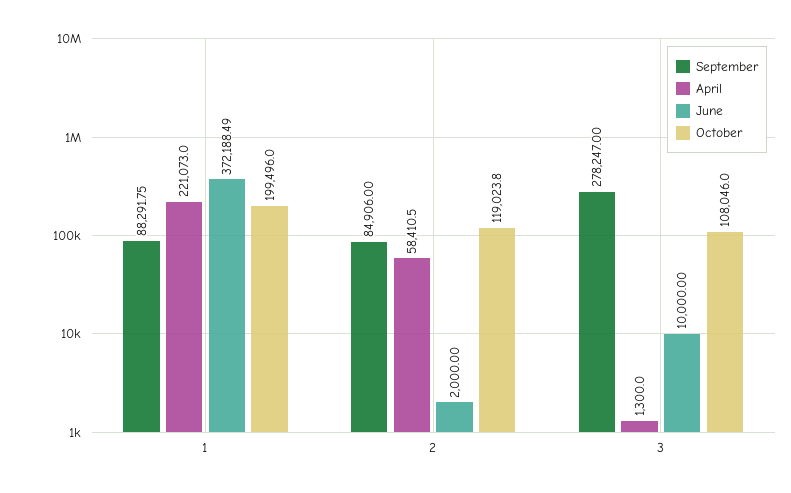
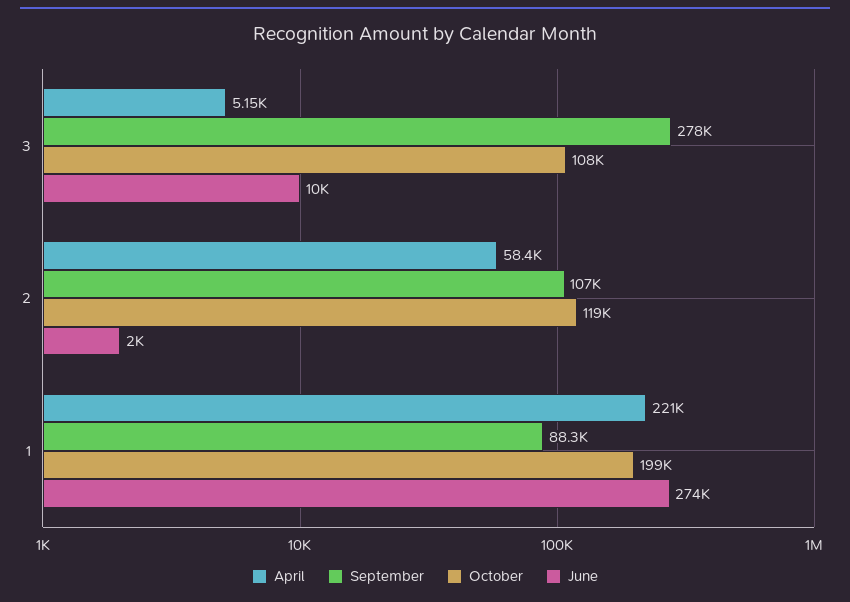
  {
    "September": {
      "1": 88291.75,
-     "2": 84906,
+     "2": 107000,
      "3": 278247
    },
    "April": {
      "1": 221073,
      "2": 58410.5,
-     "3": 1300
+     "3": 5150
    },
    "June": {
-     "1": 372188.49,
+     "1": 274000,
      "2": 2000,
      "3": 10000
    },
    "October": {
      "1": 199496,
      "2": 119023.8,
      "3": 108046
    }
  }

